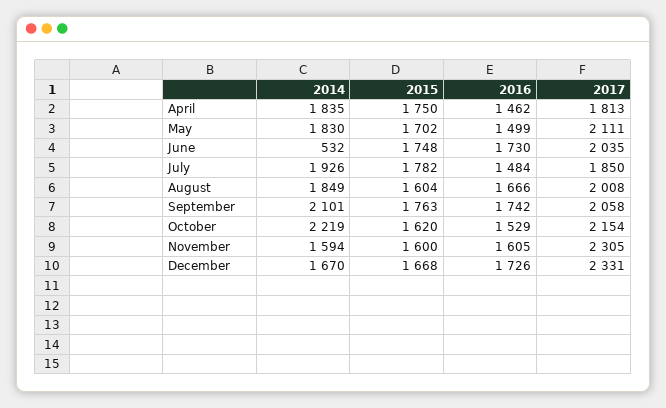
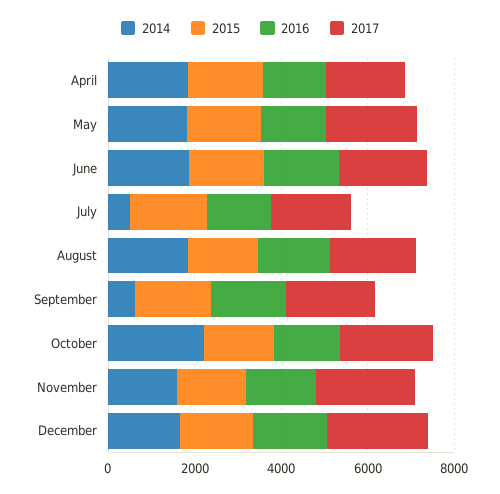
  {
    "2014": {
      "April": 1835,
      "May": 1830,
-     "June": 532,
+     "June": 2000,
-     "July": 1926,
+     "July": 500,
      "August": 1849,
-     "September": 2101,
+     "September": 500,
      "October": 2219,
      "November": 1594,
      "December": 1670
    },
    "2015": {
      "April": 1750,
      "May": 1702,
      "June": 1748,
      "July": 1782,
      "August": 1604,
      "September": 1763,
      "October": 1620,
      "November": 1600,
      "December": 1668
    },
    "2016": {
      "April": 1462,
      "May": 1499,
      "June": 1730,
      "July": 1484,
      "August": 1666,
      "September": 1742,
      "October": 1529,
      "November": 1605,
      "December": 1726
    },
    "2017": {
      "April": 1813,
      "May": 2111,
      "June": 2035,
      "July": 1850,
      "August": 2008,
      "September": 2058,
      "October": 2154,
      "November": 2305,
      "December": 2331
    }
  }

